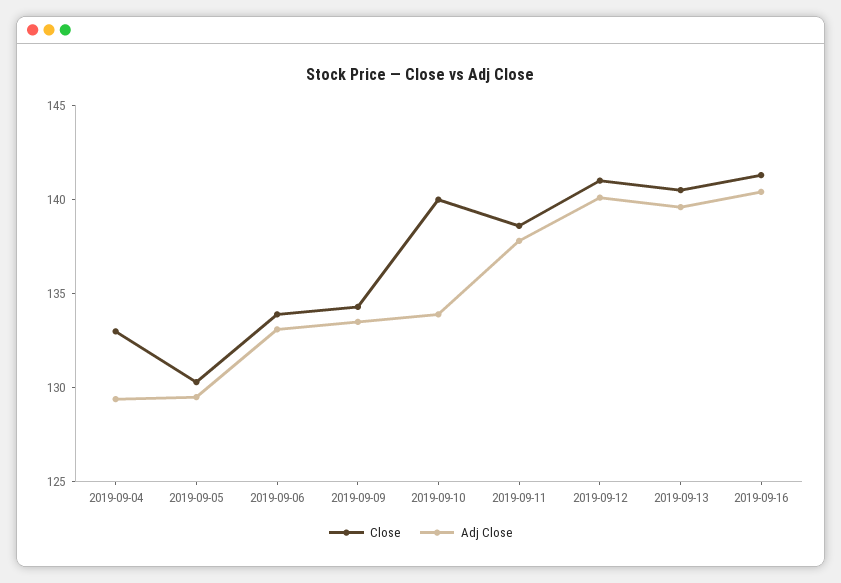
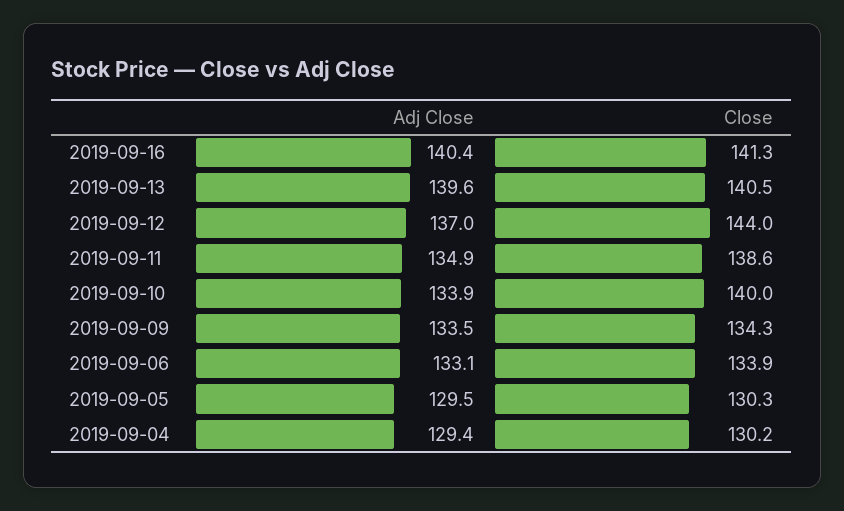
  {
    "Close": {
-     "2019-09-04": 133,
+     "2019-09-04": 130.2,
      "2019-09-05": 130.3,
      "2019-09-06": 133.9,
      "2019-09-09": 134.3,
      "2019-09-10": 140,
      "2019-09-11": 138.6,
-     "2019-09-12": 141,
+     "2019-09-12": 144,
      "2019-09-13": 140.5,
      "2019-09-16": 141.3
    },
    "Adj Close": {
      "2019-09-04": 129.4,
      "2019-09-05": 129.5,
      "2019-09-06": 133.1,
      "2019-09-09": 133.5,
      "2019-09-10": 133.9,
-     "2019-09-11": 138,
+     "2019-09-11": 134.9,
-     "2019-09-12": 140,
+     "2019-09-12": 137,
      "2019-09-13": 139.6,
      "2019-09-16": 140.4
    }
  }

